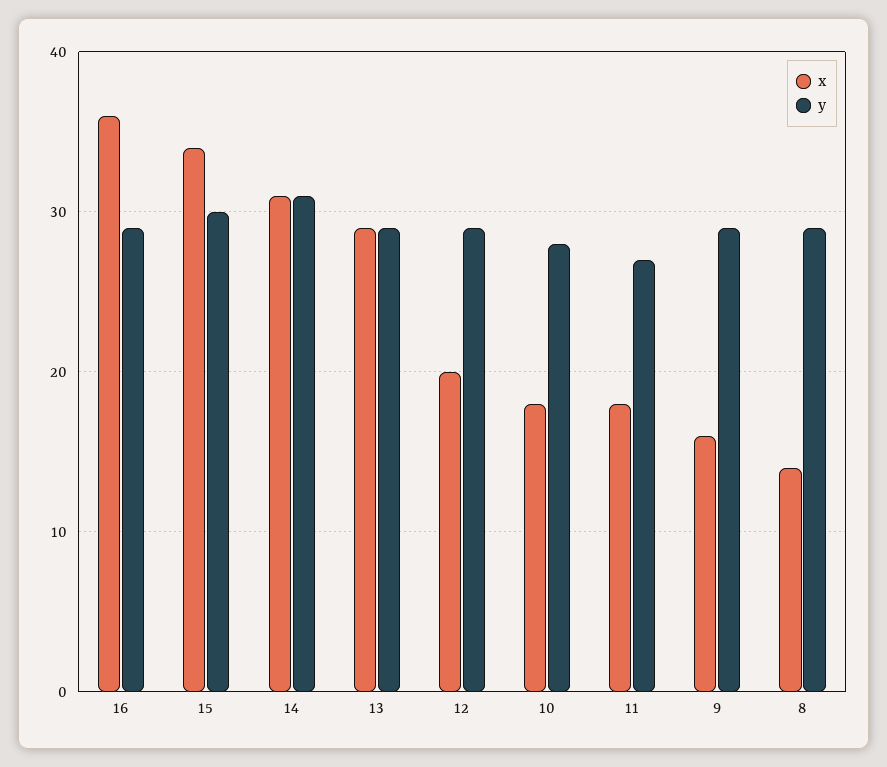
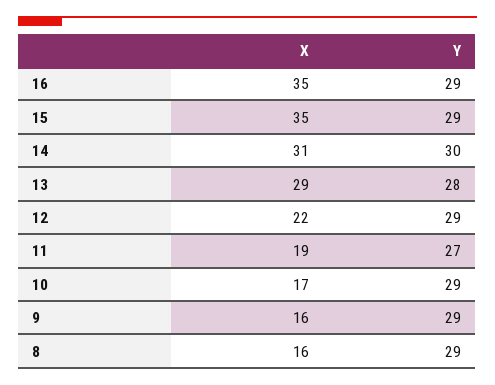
  {
    "x": {
-     "16": 36,
+     "16": 35,
-     "15": 34,
+     "15": 35,
      "14": 31,
      "13": 29,
-     "12": 20,
+     "12": 22,
-     "10": 18,
+     "10": 17,
-     "11": 18,
+     "11": 19,
      "9": 16,
-     "8": 14
+     "8": 16
    },
    "y": {
      "16": 29,
-     "15": 30,
+     "15": 29,
-     "14": 31,
+     "14": 30,
-     "13": 29,
+     "13": 28,
      "12": 29,
-     "10": 28,
+     "10": 29,
      "11": 27,
      "9": 29,
      "8": 29
    }
  }

